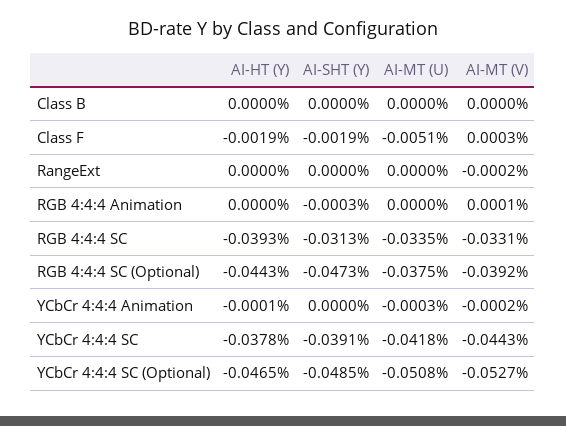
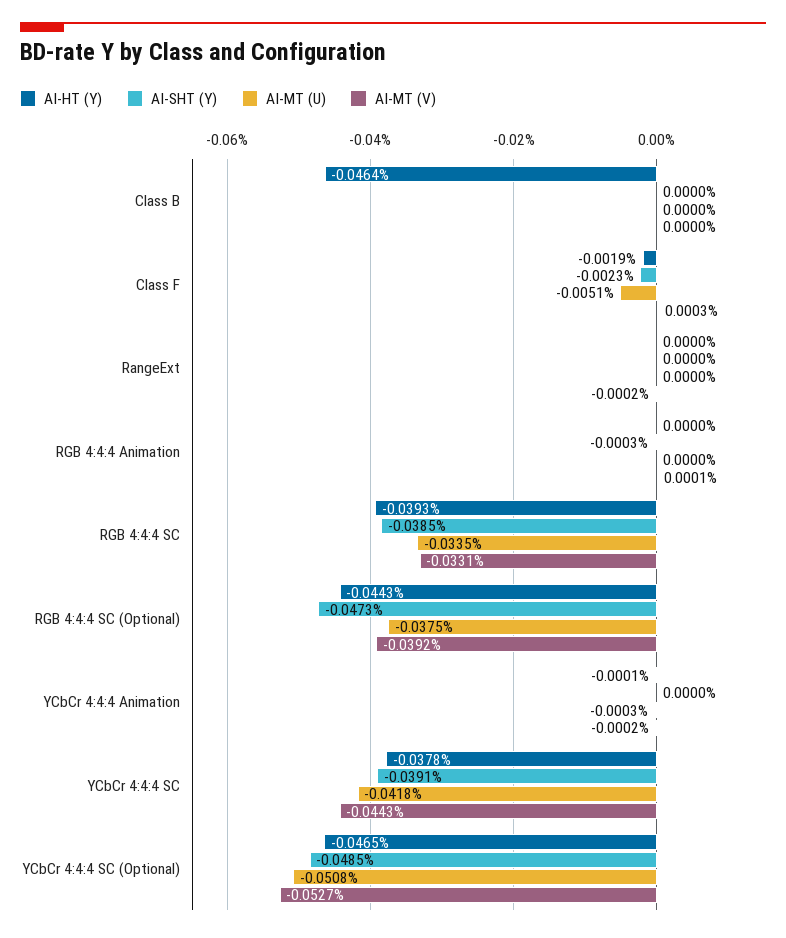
  {
    "AI-HT (Y)": {
-     "Class B": 0,
+     "Class B": -0.0464,
      "Class F": -0.0019,
      "RangeExt": 0,
      "RGB 4:4:4 Animation": 0,
      "RGB 4:4:4 SC": -0.0393,
      "RGB 4:4:4 SC (Optional)": -0.0443,
      "YCbCr 4:4:4 Animation": -0.0001,
      "YCbCr 4:4:4 SC": -0.0378,
      "YCbCr 4:4:4 SC (Optional)": -0.0465
    },
    "AI-SHT (Y)": {
      "Class B": 0,
-     "Class F": -0.0019,
+     "Class F": -0.0023,
      "RangeExt": 0,
      "RGB 4:4:4 Animation": -0.0003,
-     "RGB 4:4:4 SC": -0.0313,
+     "RGB 4:4:4 SC": -0.0385,
      "RGB 4:4:4 SC (Optional)": -0.0473,
      "YCbCr 4:4:4 Animation": 0,
      "YCbCr 4:4:4 SC": -0.0391,
      "YCbCr 4:4:4 SC (Optional)": -0.0485
    },
    "AI-MT (U)": {
      "Class B": 0,
      "Class F": -0.0051,
      "RangeExt": 0,
      "RGB 4:4:4 Animation": 0,
      "RGB 4:4:4 SC": -0.0335,
      "RGB 4:4:4 SC (Optional)": -0.0375,
      "YCbCr 4:4:4 Animation": -0.0003,
      "YCbCr 4:4:4 SC": -0.0418,
      "YCbCr 4:4:4 SC (Optional)": -0.0508
    },
    "AI-MT (V)": {
      "Class B": 0,
      "Class F": 0.0003,
      "RangeExt": -0.0002,
      "RGB 4:4:4 Animation": 0.0001,
      "RGB 4:4:4 SC": -0.0331,
      "RGB 4:4:4 SC (Optional)": -0.0392,
      "YCbCr 4:4:4 Animation": -0.0002,
      "YCbCr 4:4:4 SC": -0.0443,
      "YCbCr 4:4:4 SC (Optional)": -0.0527
    }
  }

